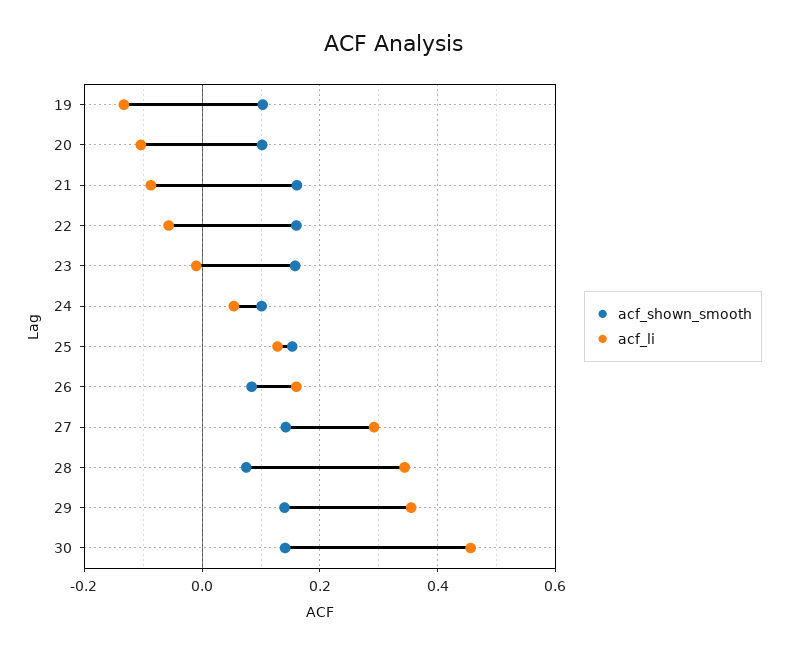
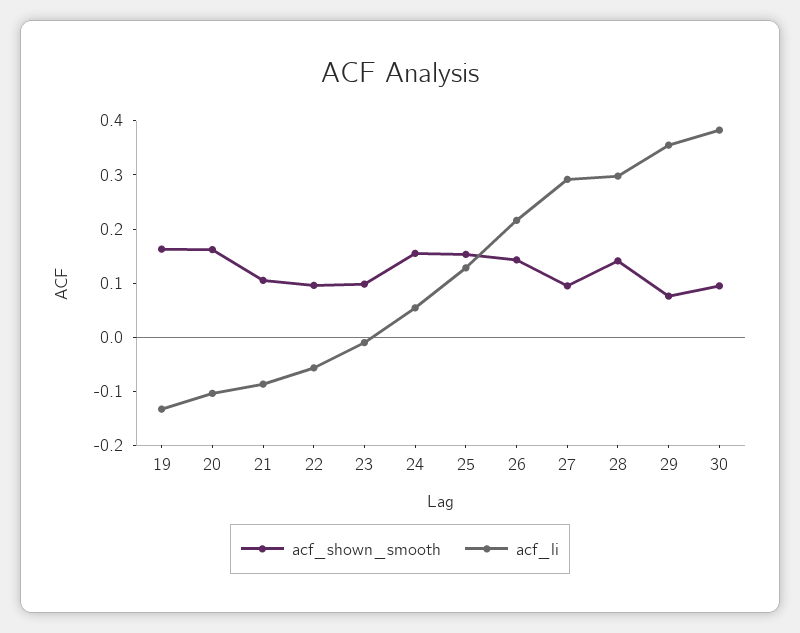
  {
    "acf_shown_smooth": {
-     "19": 0.1,
+     "19": 0.16,
-     "20": 0.1,
+     "20": 0.16,
-     "21": 0.16,
+     "21": 0.1,
-     "22": 0.16,
+     "22": 0.1,
-     "23": 0.16,
+     "23": 0.1,
-     "24": 0.1,
+     "24": 0.16,
      "25": 0.16,
-     "26": 0.08,
+     "26": 0.14,
-     "27": 0.14,
+     "27": 0.1,
-     "28": 0.08,
+     "28": 0.14,
-     "29": 0.14,
+     "29": 0.08,
-     "30": 0.14
+     "30": 0.1
    },
    "acf_li": {
      "19": -0.14,
      "20": -0.1,
      "21": -0.08,
      "22": -0.06,
      "23": -0.02,
      "24": 0.06,
      "25": 0.12,
-     "26": 0.16,
+     "26": 0.22,
      "27": 0.3,
-     "28": 0.34,
+     "28": 0.3,
      "29": 0.36,
-     "30": 0.46
+     "30": 0.38
    }
  }

